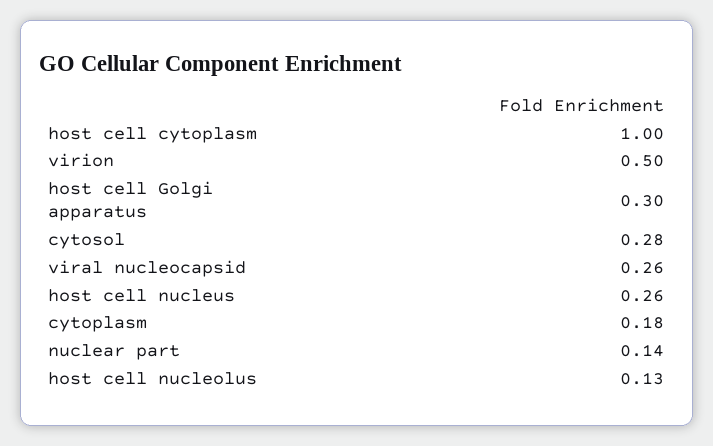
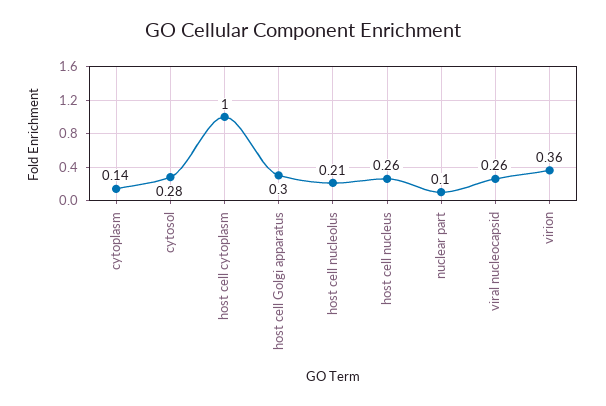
  {
    "host cell cytoplasm": 1,
-   "virion": 0.5,
+   "virion": 0.36,
    "host cell Golgi apparatus": 0.3,
    "cytosol": 0.28,
    "viral nucleocapsid": 0.26,
    "host cell nucleus": 0.26,
-   "cytoplasm": 0.18,
+   "cytoplasm": 0.14,
-   "nuclear part": 0.14,
+   "nuclear part": 0.1,
-   "host cell nucleolus": 0.13
+   "host cell nucleolus": 0.21
  }

